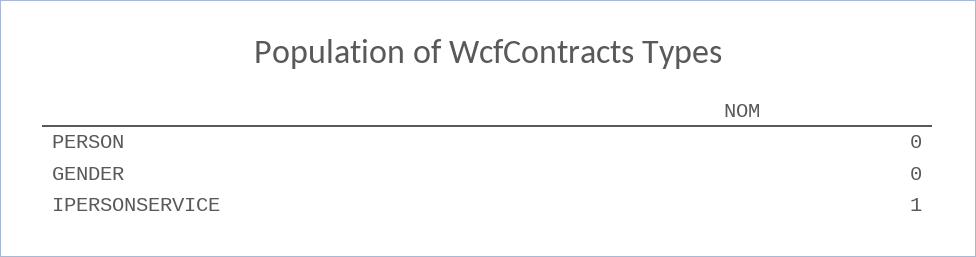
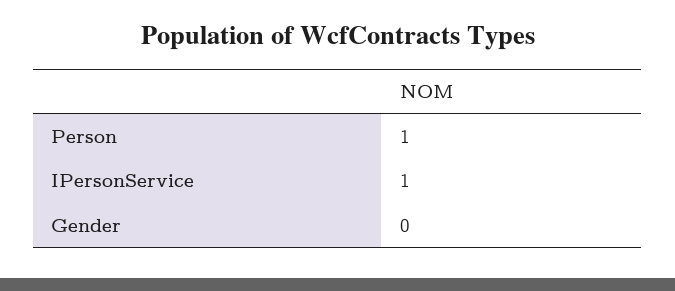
  {
-   "PERSON": 0,
+   "PERSON": 1,
    "GENDER": 0,
    "IPERSONSERVICE": 1
  }

